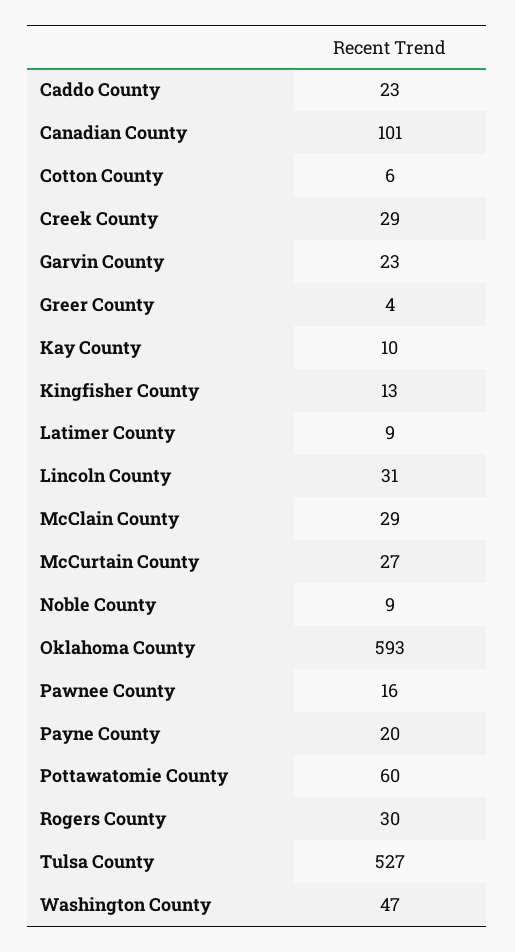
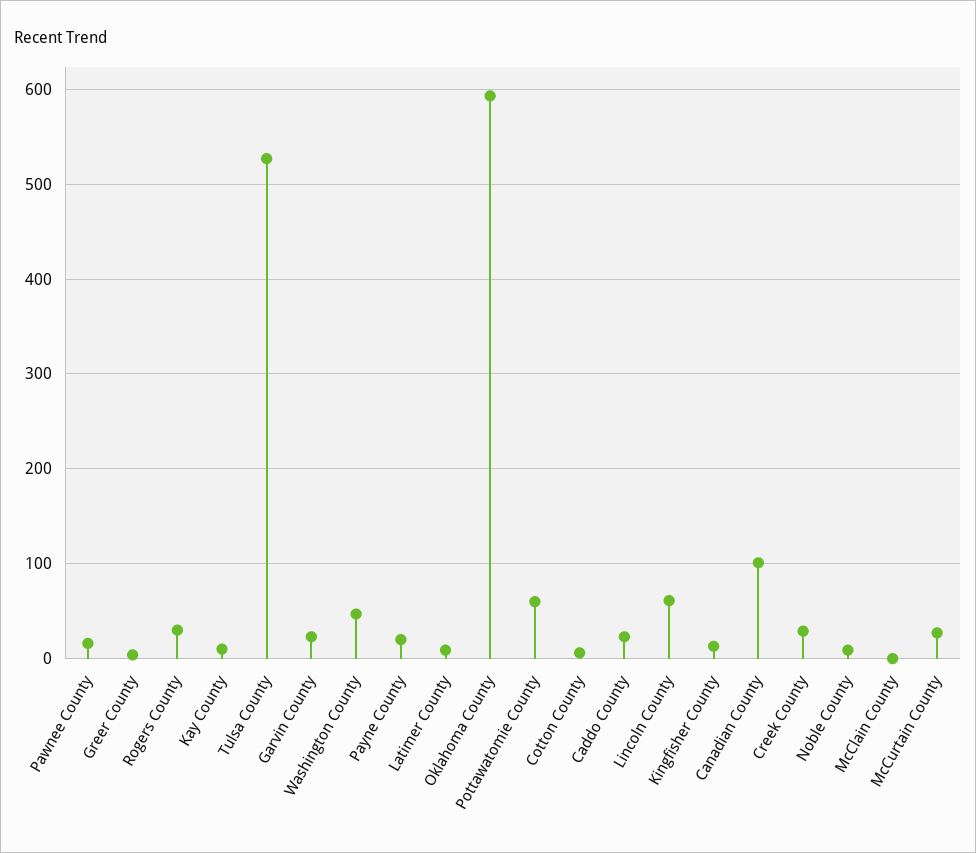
  {
    "Caddo County": 23,
    "Canadian County": 101,
    "Cotton County": 6,
    "Creek County": 29,
    "Garvin County": 23,
    "Greer County": 4,
    "Kay County": 10,
    "Kingfisher County": 13,
    "Latimer County": 9,
-   "Lincoln County": 31,
+   "Lincoln County": 60,
-   "McClain County": 29,
+   "McClain County": 0,
    "McCurtain County": 27,
    "Noble County": 9,
    "Oklahoma County": 593,
    "Pawnee County": 16,
    "Payne County": 20,
    "Pottawatomie County": 60,
    "Rogers County": 30,
    "Tulsa County": 527,
    "Washington County": 47
  }

